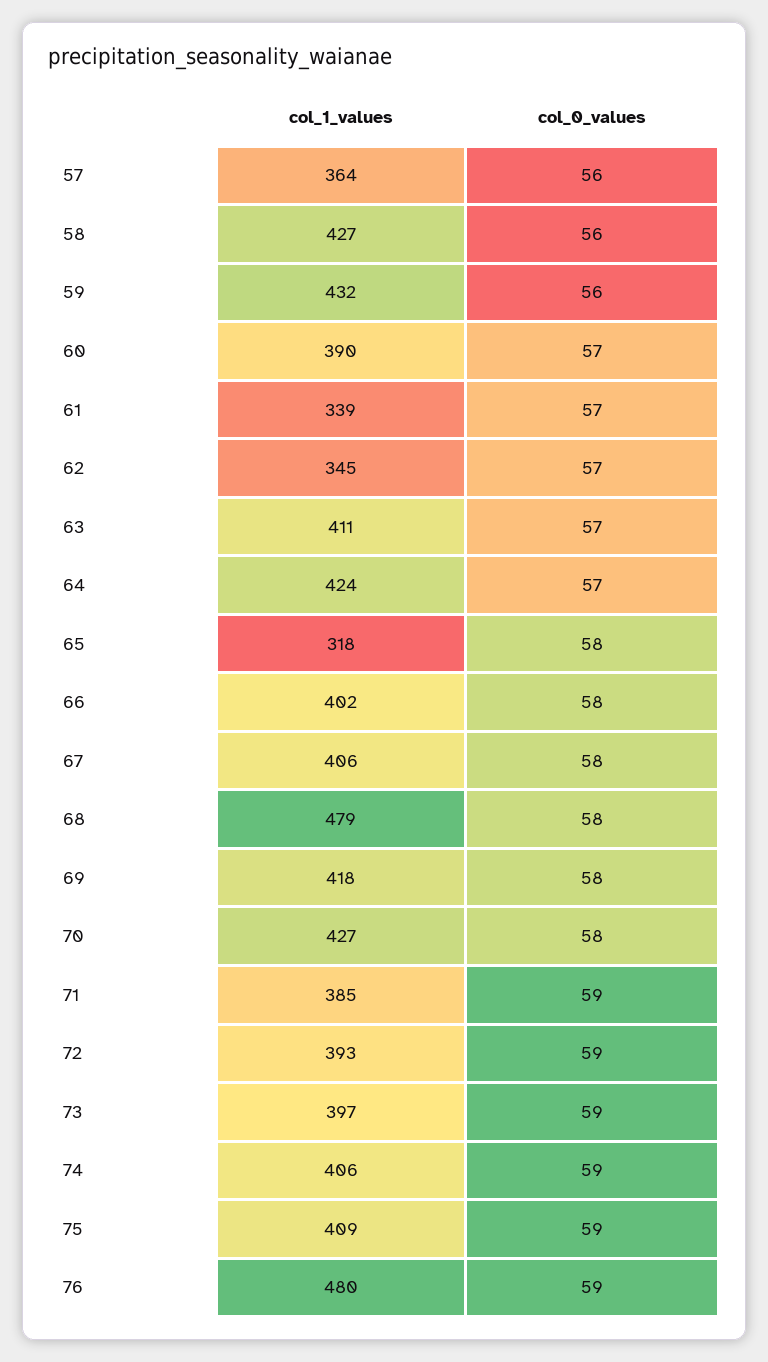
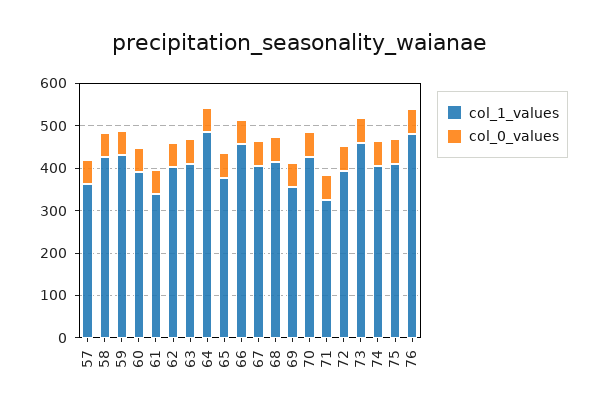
  {
    "col_1_values": {
      "57": 364,
      "58": 427,
      "59": 432,
      "60": 390,
      "61": 339,
-     "62": 345,
+     "62": 400,
      "63": 411,
-     "64": 424,
+     "64": 480,
-     "65": 318,
+     "65": 380,
-     "66": 402,
+     "66": 460,
      "67": 406,
-     "68": 479,
+     "68": 420,
-     "69": 418,
+     "69": 360,
      "70": 427,
-     "71": 385,
+     "71": 320,
      "72": 393,
-     "73": 397,
+     "73": 460,
      "74": 406,
      "75": 409,
      "76": 480
    },
    "col_0_values": {
      "57": 56,
      "58": 56,
      "59": 56,
      "60": 57,
      "61": 57,
      "62": 57,
      "63": 57,
      "64": 57,
      "65": 58,
      "66": 58,
      "67": 58,
      "68": 58,
      "69": 58,
      "70": 58,
      "71": 59,
      "72": 59,
      "73": 59,
      "74": 59,
      "75": 59,
      "76": 59
    }
  }

